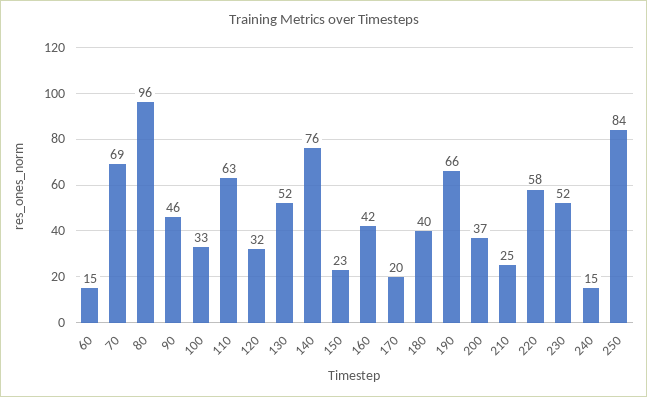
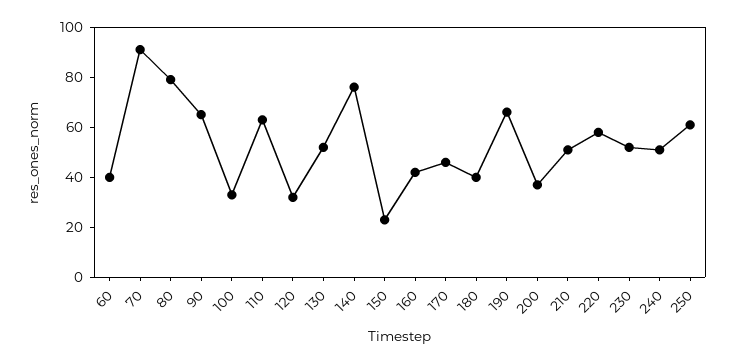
  {
-   "60": 15,
+   "60": 40,
-   "70": 69,
+   "70": 90,
-   "80": 96,
+   "80": 80,
-   "90": 46,
+   "90": 65,
    "100": 33,
    "110": 63,
    "120": 32,
    "130": 52,
    "140": 76,
    "150": 23,
    "160": 42,
-   "170": 20,
+   "170": 45,
    "180": 40,
    "190": 66,
    "200": 37,
-   "210": 25,
+   "210": 50,
    "220": 58,
    "230": 52,
-   "240": 15,
+   "240": 50,
-   "250": 84
+   "250": 60
  }

